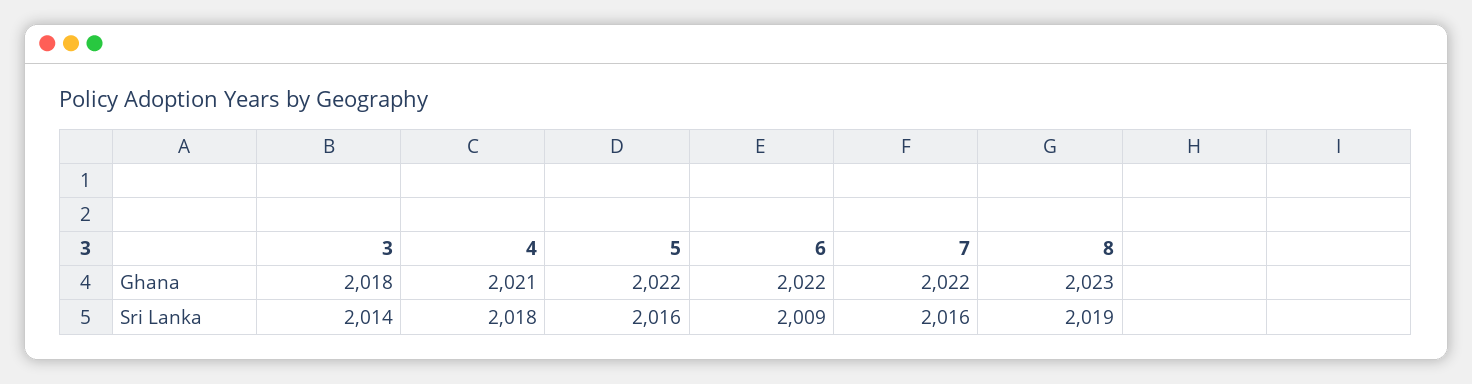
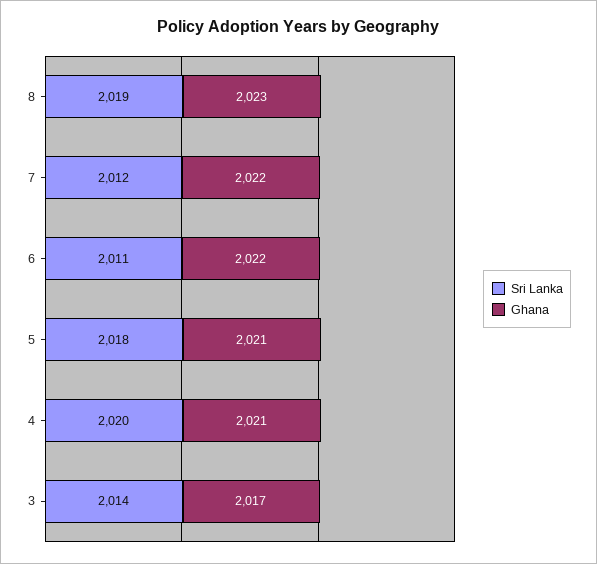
  {
    "Ghana": {
-     "3": 2018,
+     "3": 2017,
      "4": 2021,
-     "5": 2022,
+     "5": 2021,
      "6": 2022,
      "7": 2022,
      "8": 2023
    },
    "Sri Lanka": {
      "3": 2014,
-     "4": 2018,
+     "4": 2020,
-     "5": 2016,
+     "5": 2018,
-     "6": 2009,
+     "6": 2011,
-     "7": 2016,
+     "7": 2012,
      "8": 2019
    }
  }

